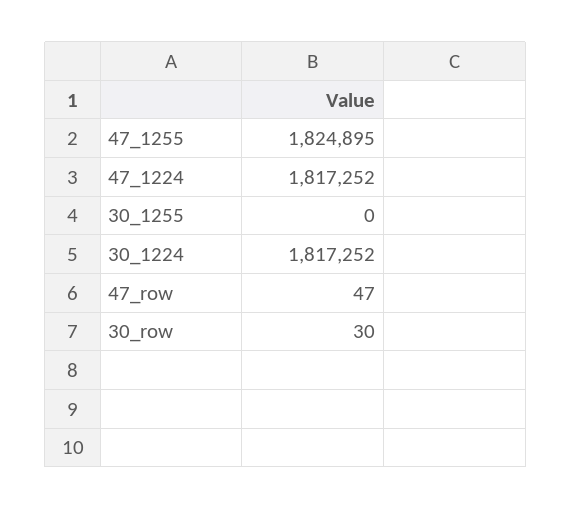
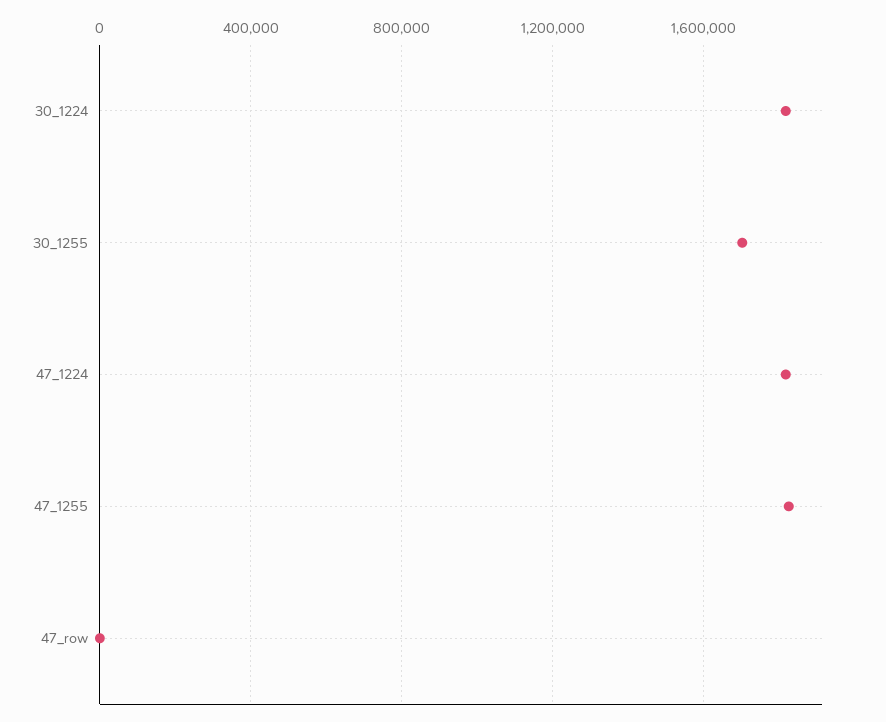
  {
    "47_1255": 1824895,
    "47_1224": 1817252,
-   "30_1255": 0,
+   "30_1255": 1700000,
    "30_1224": 1817252,
-   "47_row": 47,
+   "47_row": 47
-   "30_row": 30
  }

